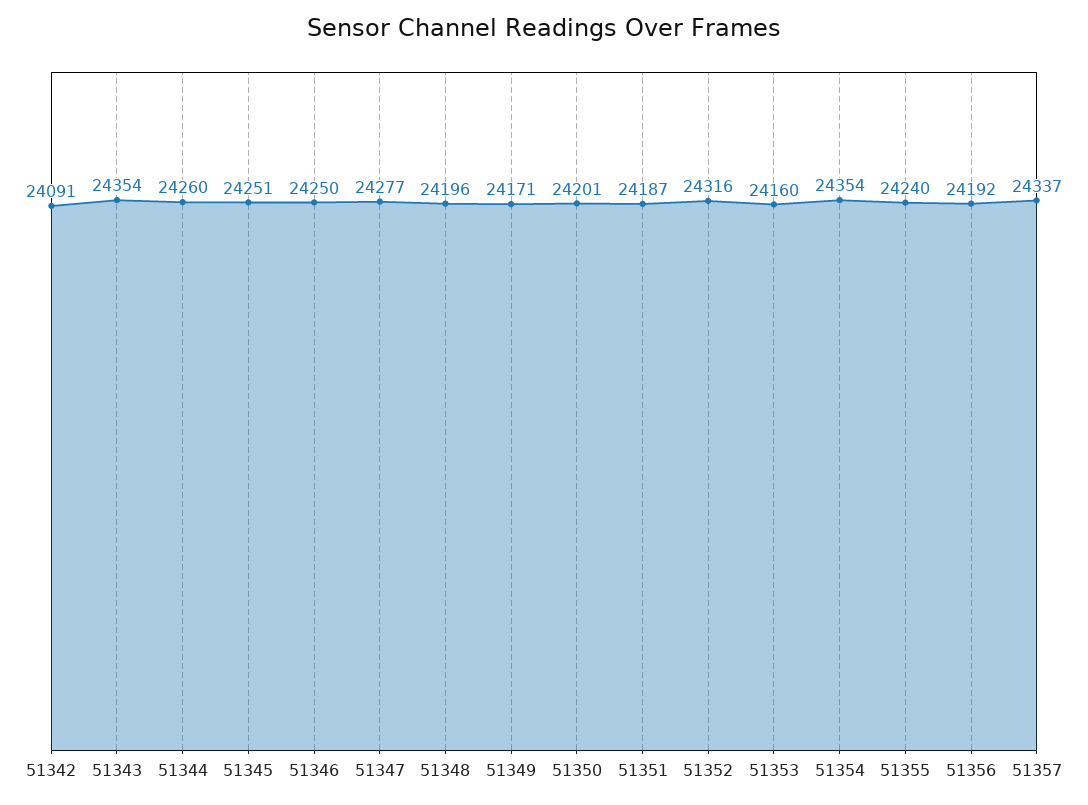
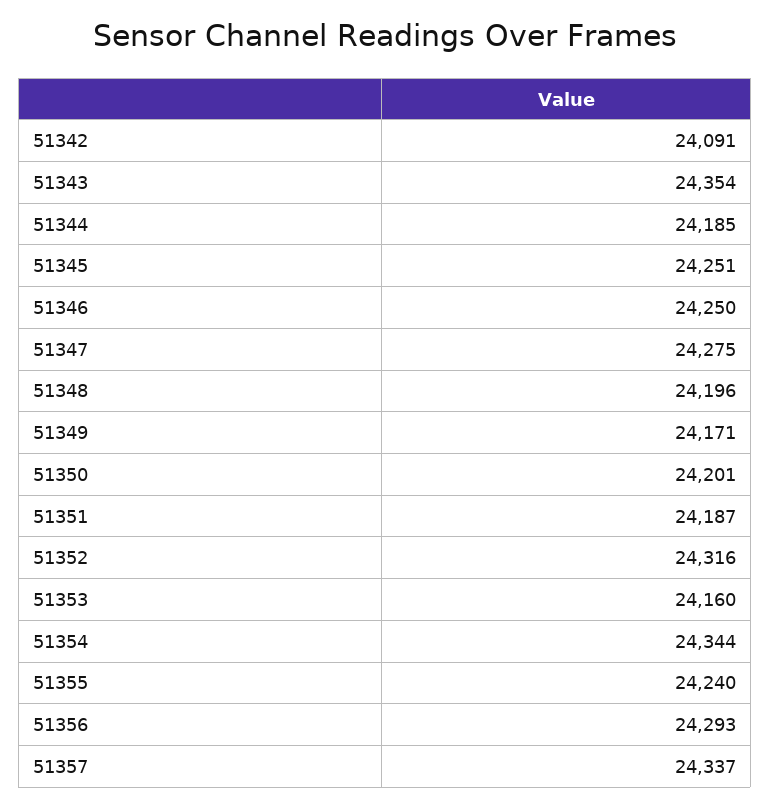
  {
    "51342": 24091,
    "51343": 24354,
-   "51344": 24260,
+   "51344": 24185,
    "51345": 24251,
    "51346": 24250,
-   "51347": 24277,
+   "51347": 24275,
    "51348": 24196,
    "51349": 24171,
    "51350": 24201,
    "51351": 24187,
    "51352": 24316,
    "51353": 24160,
-   "51354": 24354,
+   "51354": 24344,
    "51355": 24240,
-   "51356": 24192,
+   "51356": 24293,
    "51357": 24337
  }

